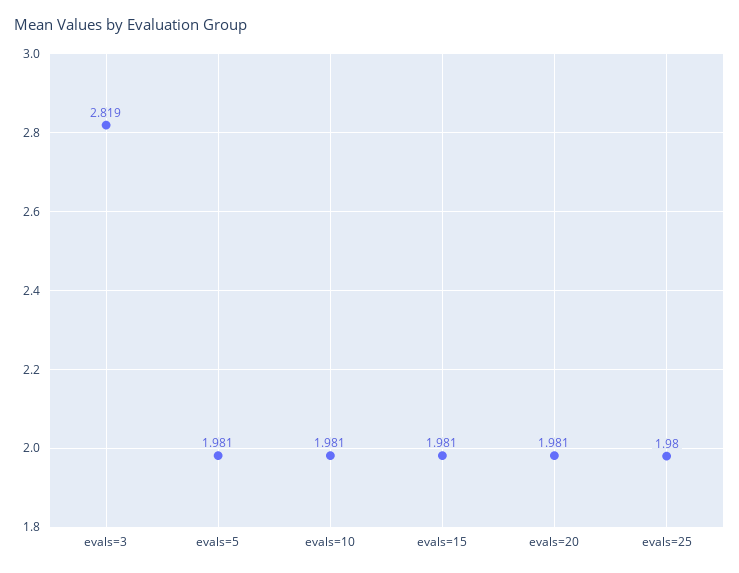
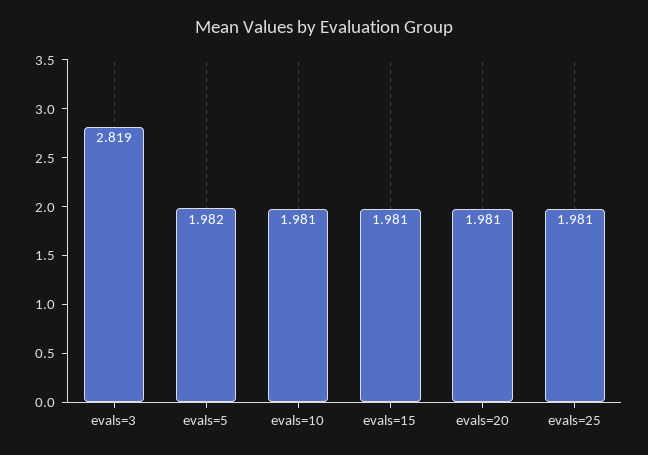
  {
    "evals=3": 2.819,
-   "evals=5": 1.981,
+   "evals=5": 1.982,
    "evals=10": 1.981,
    "evals=15": 1.981,
    "evals=20": 1.981,
-   "evals=25": 1.98
+   "evals=25": 1.981
  }

